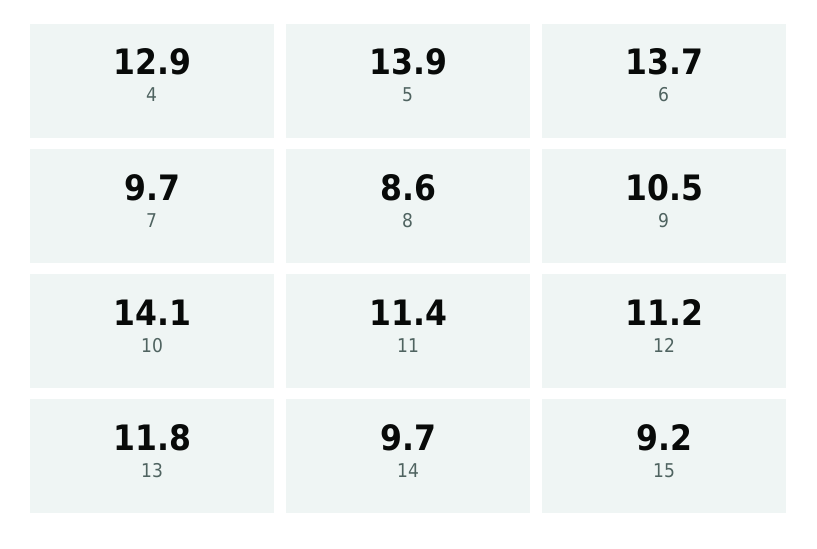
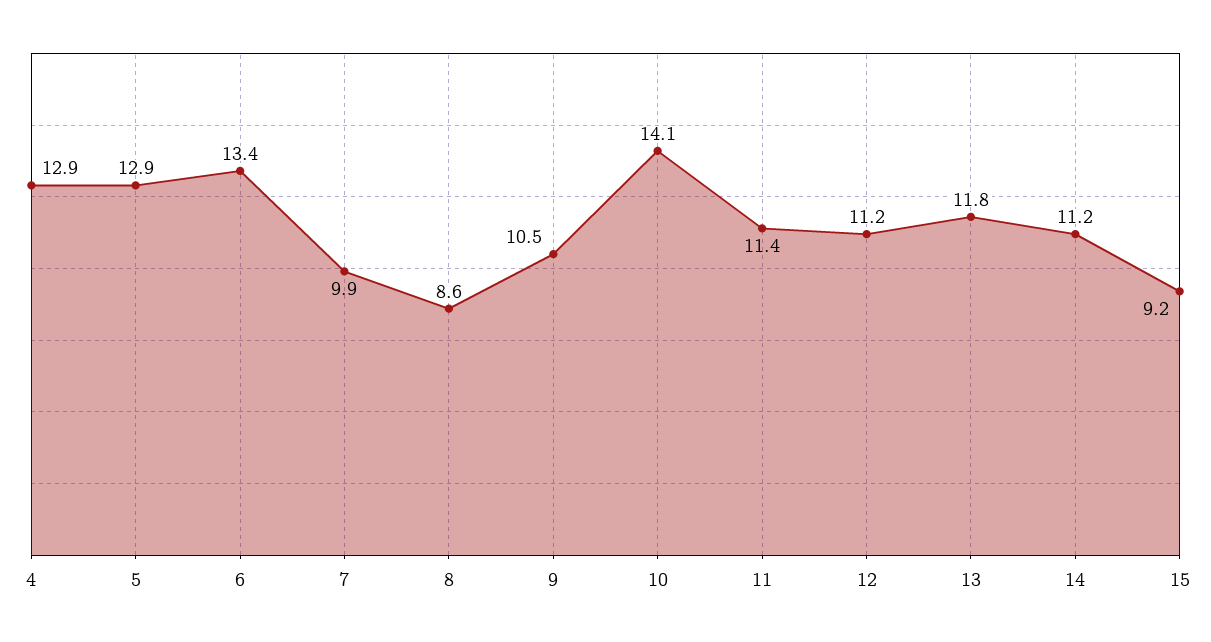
  {
    "4": 12.9,
-   "5": 13.9,
+   "5": 12.9,
-   "6": 13.7,
+   "6": 13.4,
-   "7": 9.7,
+   "7": 9.9,
    "8": 8.6,
    "9": 10.5,
    "10": 14.1,
    "11": 11.4,
    "12": 11.2,
    "13": 11.8,
-   "14": 9.7,
+   "14": 11.2,
    "15": 9.2
  }

